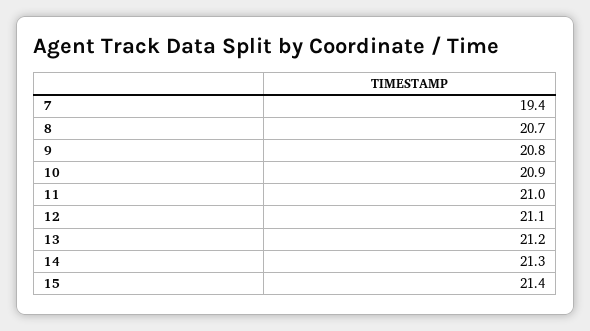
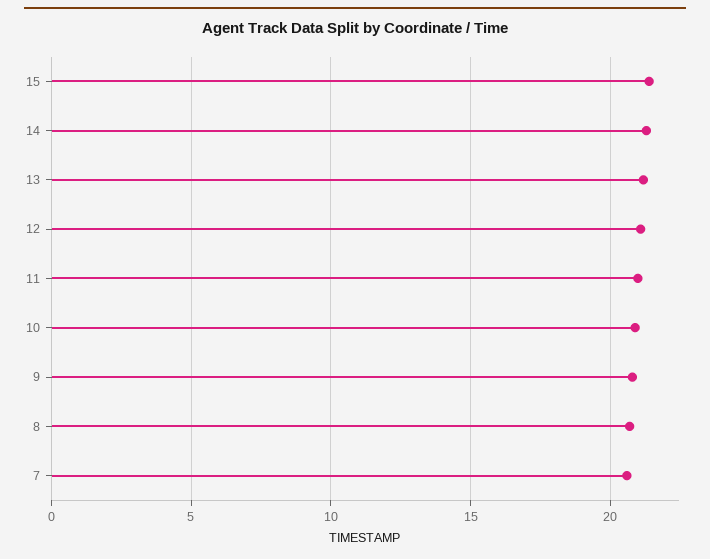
  {
-   "7": 19.4,
+   "7": 20.5,
    "8": 20.7,
    "9": 20.8,
    "10": 20.9,
    "11": 21,
    "12": 21.1,
    "13": 21.2,
    "14": 21.3,
    "15": 21.4
  }

